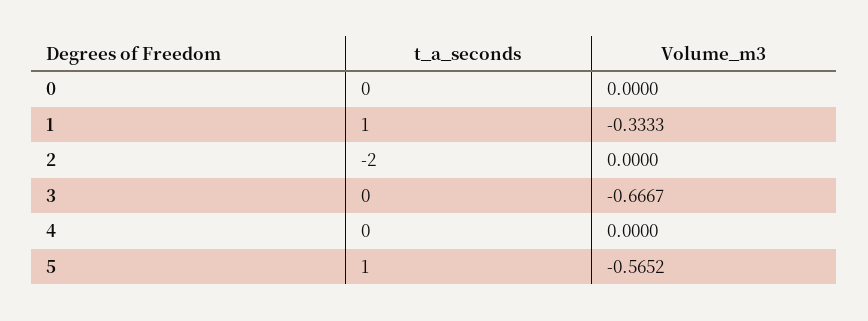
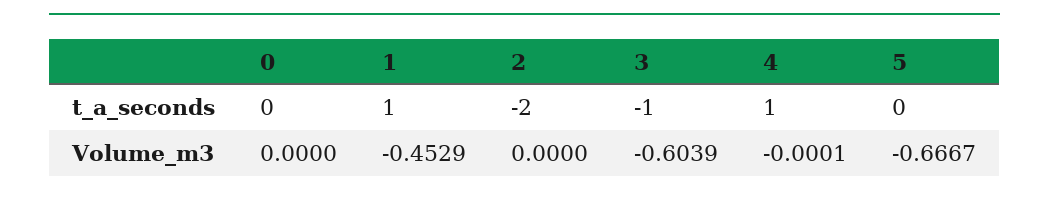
  {
    "t_a_seconds": {
      "0": 0,
      "1": 1,
      "2": -2,
-     "3": 0,
+     "3": -1,
-     "4": 0,
+     "4": 1,
-     "5": 1
+     "5": 0
    },
    "Volume_m3": {
      "0": 0,
-     "1": -0.3333,
+     "1": -0.4529,
      "2": 0,
-     "3": -0.6667,
+     "3": -0.6039,
-     "4": 0,
+     "4": -0.0001,
-     "5": -0.5652
+     "5": -0.6667
    }
  }

